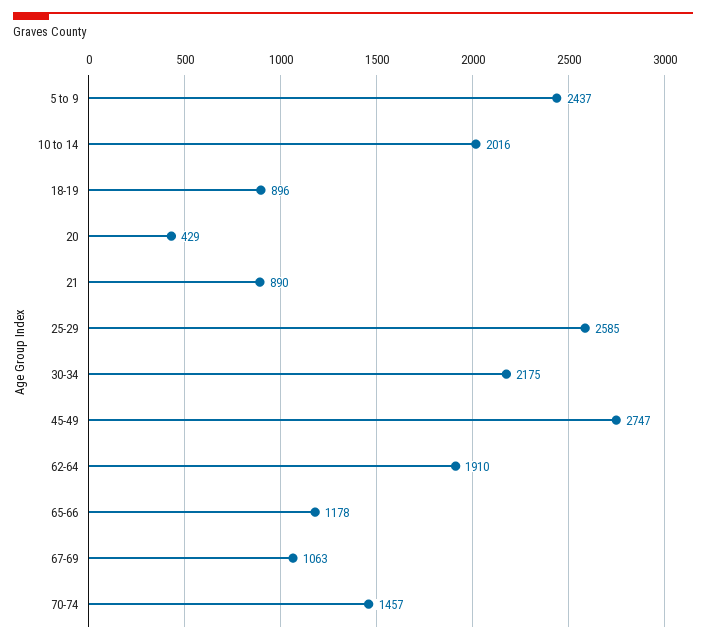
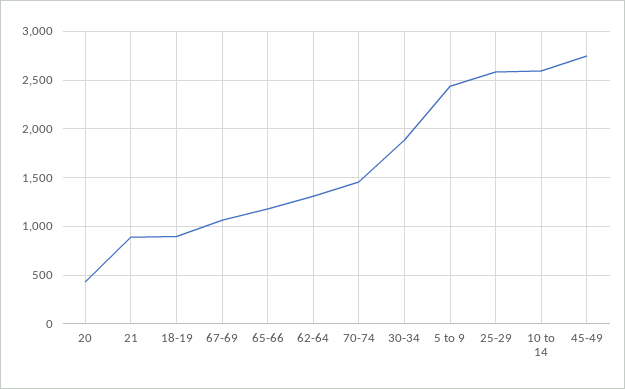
  {
    "5 to 9": 2437,
-   "10 to 14": 2016,
+   "10 to 14": 2600,
    "18-19": 896,
    "20": 429,
    "21": 890,
    "25-29": 2585,
-   "30-34": 2175,
+   "30-34": 1900,
    "45-49": 2747,
-   "62-64": 1910,
+   "62-64": 1300,
    "65-66": 1178,
    "67-69": 1063,
    "70-74": 1457
  }

